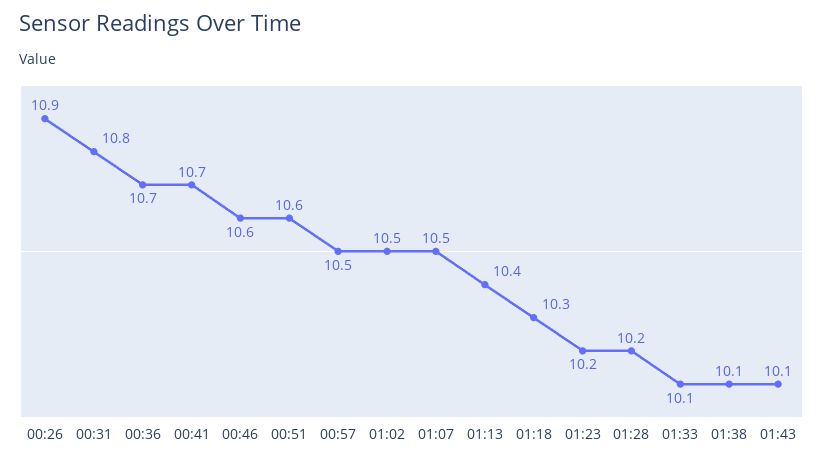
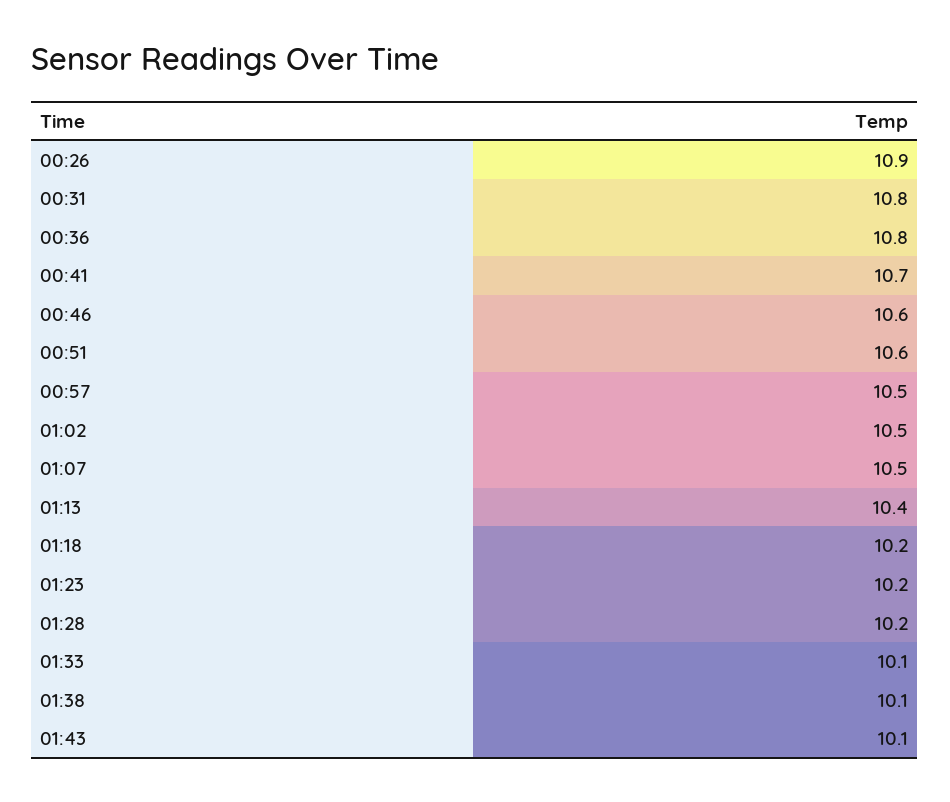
  {
    "00:26": 10.9,
    "00:31": 10.8,
-   "00:36": 10.7,
+   "00:36": 10.8,
    "00:41": 10.7,
    "00:46": 10.6,
    "00:51": 10.6,
    "00:57": 10.5,
    "01:02": 10.5,
    "01:07": 10.5,
    "01:13": 10.4,
-   "01:18": 10.3,
+   "01:18": 10.2,
    "01:23": 10.2,
    "01:28": 10.2,
    "01:33": 10.1,
    "01:38": 10.1,
    "01:43": 10.1
  }

